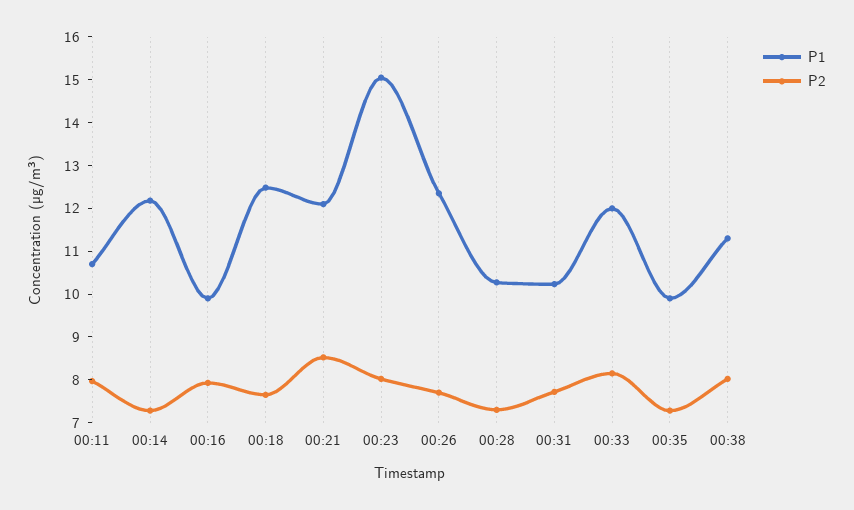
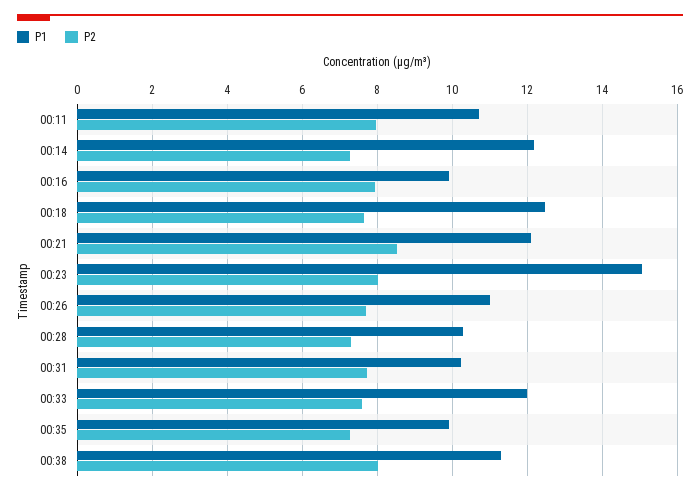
  {
    "P1": {
      "00:11": 10.8,
      "00:14": 12.2,
      "00:16": 10,
      "00:18": 12.4,
      "00:21": 12.2,
      "00:23": 15,
-     "00:26": 12.4,
+     "00:26": 11,
      "00:28": 10.2,
      "00:31": 10.2,
      "00:33": 12,
      "00:35": 10,
      "00:38": 11.4
    },
    "P2": {
      "00:11": 8,
      "00:14": 7.2,
      "00:16": 8,
      "00:18": 7.6,
      "00:21": 8.6,
      "00:23": 8,
      "00:26": 7.8,
      "00:28": 7.4,
      "00:31": 7.8,
-     "00:33": 8.2,
+     "00:33": 7.6,
      "00:35": 7.2,
      "00:38": 8
    }
  }

